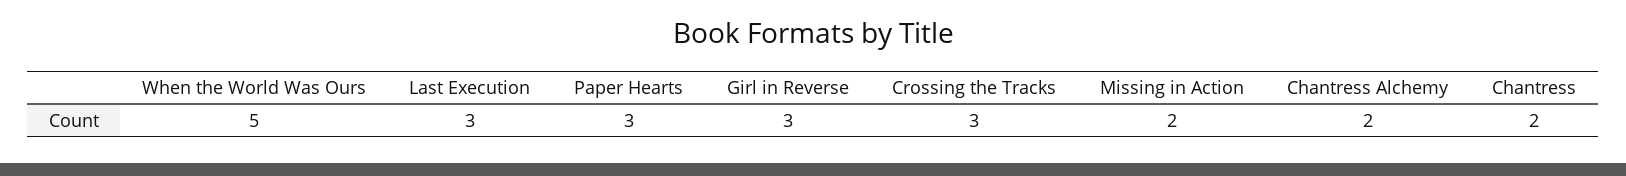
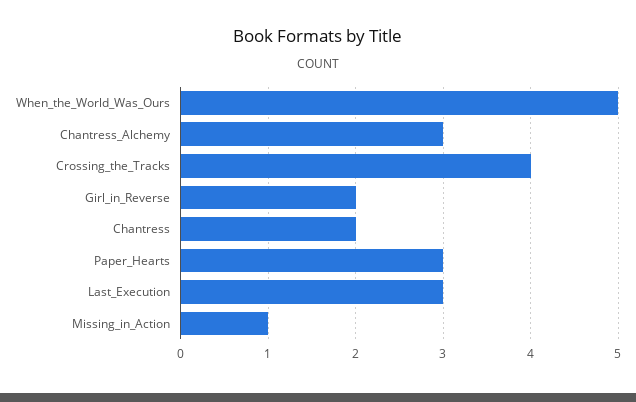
  {
    "When the World Was Ours": 5,
    "Last Execution": 3,
    "Paper Hearts": 3,
-   "Girl in Reverse": 3,
+   "Girl in Reverse": 2,
-   "Crossing the Tracks": 3,
+   "Crossing the Tracks": 4,
-   "Missing in Action": 2,
+   "Missing in Action": 1,
-   "Chantress Alchemy": 2,
+   "Chantress Alchemy": 3,
    "Chantress": 2
  }

